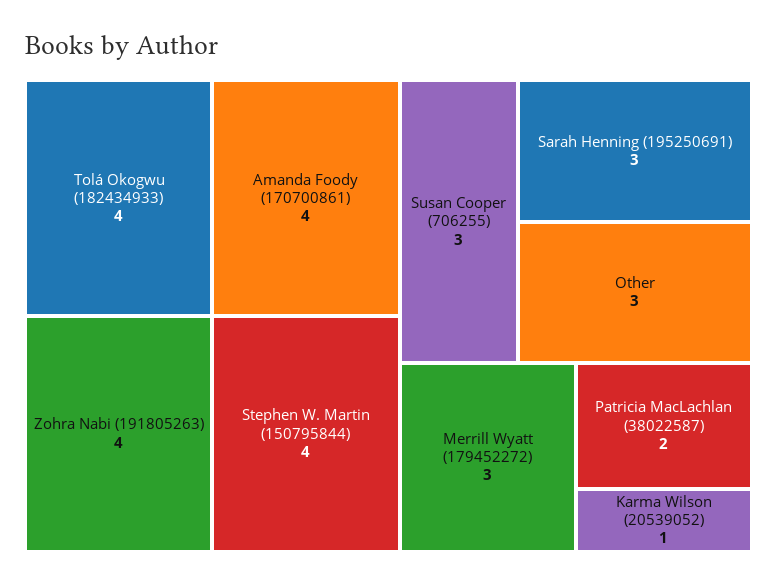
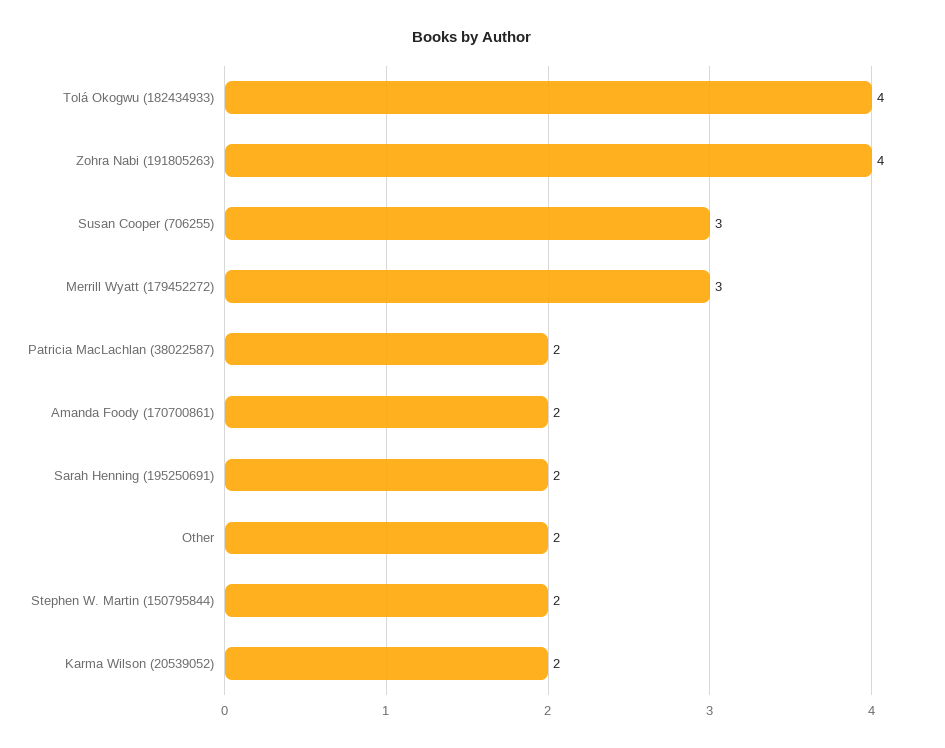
  {
    "Tolá Okogwu (182434933)": 4,
-   "Amanda Foody (170700861)": 4,
+   "Amanda Foody (170700861)": 2,
    "Zohra Nabi (191805263)": 4,
-   "Stephen W. Martin (150795844)": 4,
+   "Stephen W. Martin (150795844)": 2,
    "Susan Cooper (706255)": 3,
-   "Sarah Henning (195250691)": 3,
+   "Sarah Henning (195250691)": 2,
-   "Other": 3,
+   "Other": 2,
    "Merrill Wyatt (179452272)": 3,
    "Patricia MacLachlan (38022587)": 2,
-   "Karma Wilson (20539052)": 1
+   "Karma Wilson (20539052)": 2
  }

